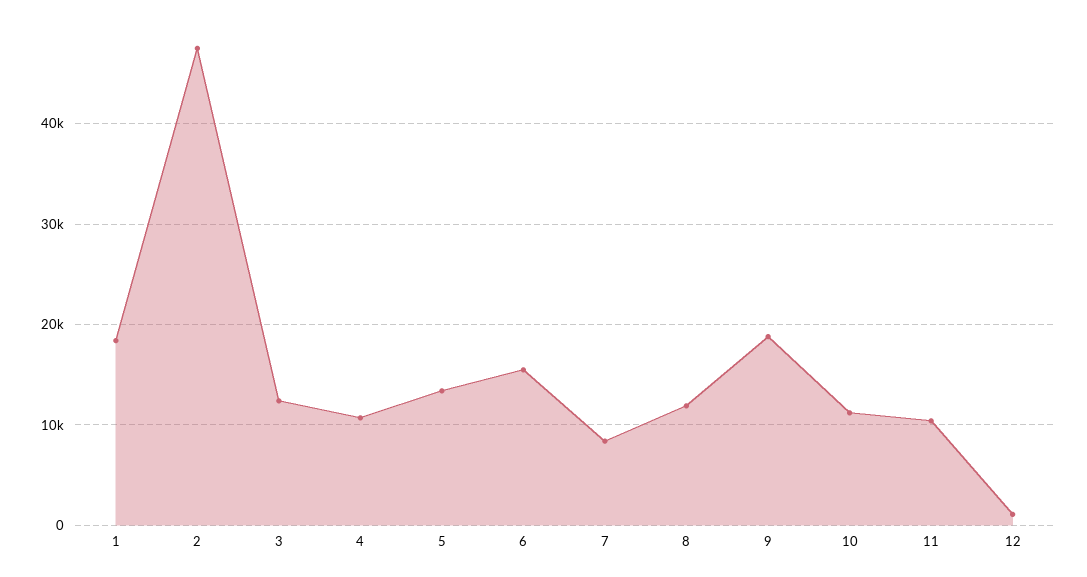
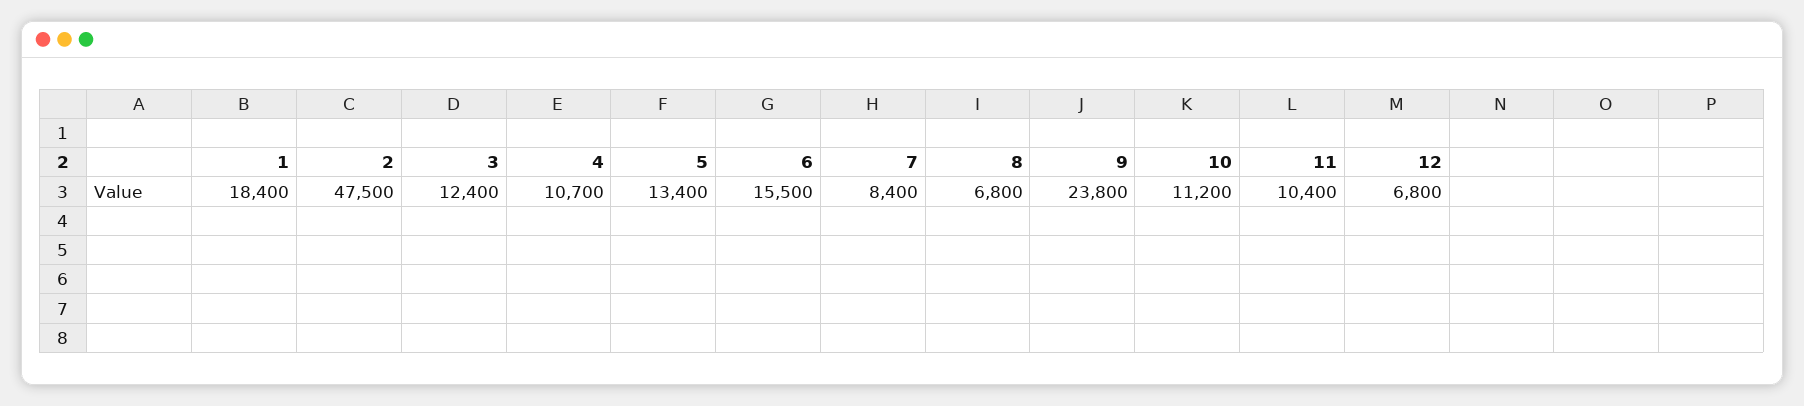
  {
    "1": 18400,
    "2": 47500,
    "3": 12400,
    "4": 10700,
    "5": 13400,
    "6": 15500,
    "7": 8400,
-   "8": 12000,
+   "8": 6800,
-   "9": 19000,
+   "9": 23800,
    "10": 11200,
    "11": 10400,
-   "12": 1000
+   "12": 6800
  }

